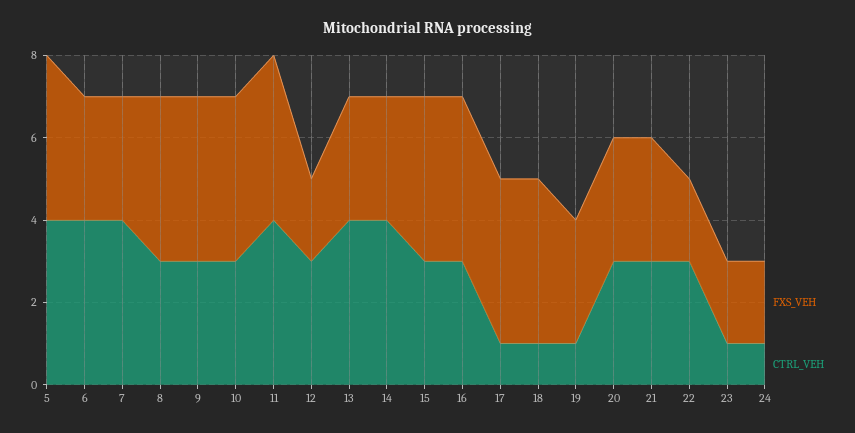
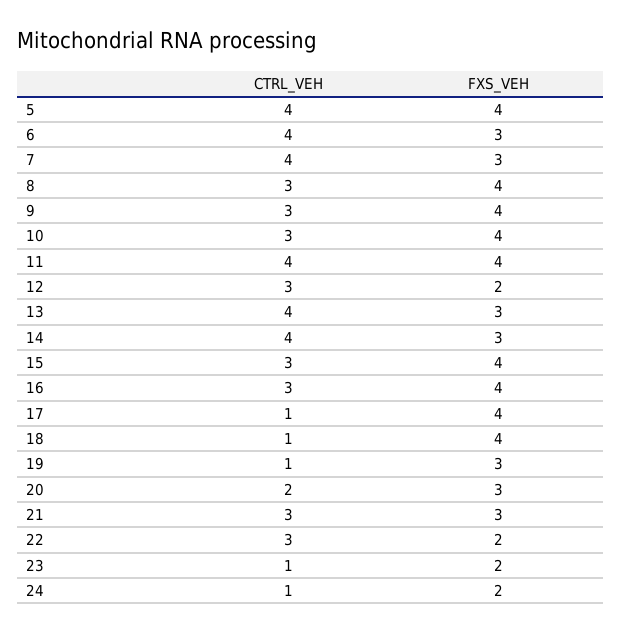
  {
    "FXS_VEH": {
      "5": 4,
      "6": 3,
      "7": 3,
      "8": 4,
      "9": 4,
      "10": 4,
      "11": 4,
      "12": 2,
      "13": 3,
      "14": 3,
      "15": 4,
      "16": 4,
      "17": 4,
      "18": 4,
      "19": 3,
      "20": 3,
      "21": 3,
      "22": 2,
      "23": 2,
      "24": 2
    },
    "CTRL_VEH": {
      "5": 4,
      "6": 4,
      "7": 4,
      "8": 3,
      "9": 3,
      "10": 3,
      "11": 4,
      "12": 3,
      "13": 4,
      "14": 4,
      "15": 3,
      "16": 3,
      "17": 1,
      "18": 1,
      "19": 1,
-     "20": 3,
+     "20": 2,
      "21": 3,
      "22": 3,
      "23": 1,
      "24": 1
    }
  }

